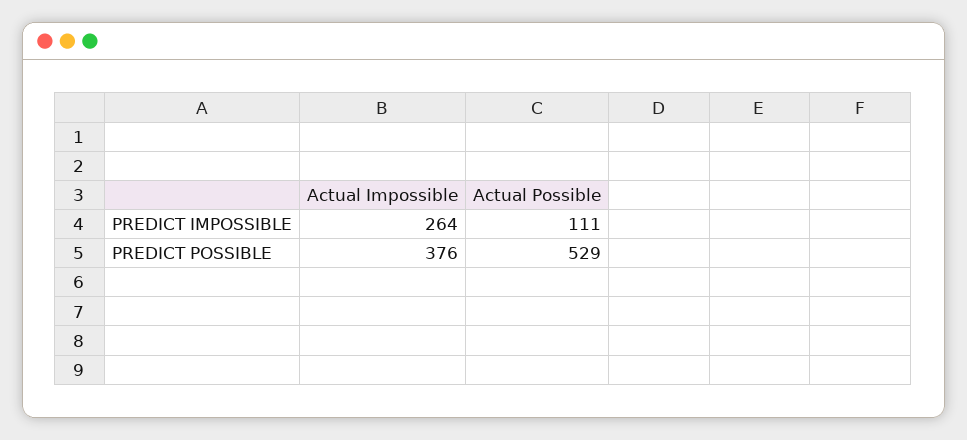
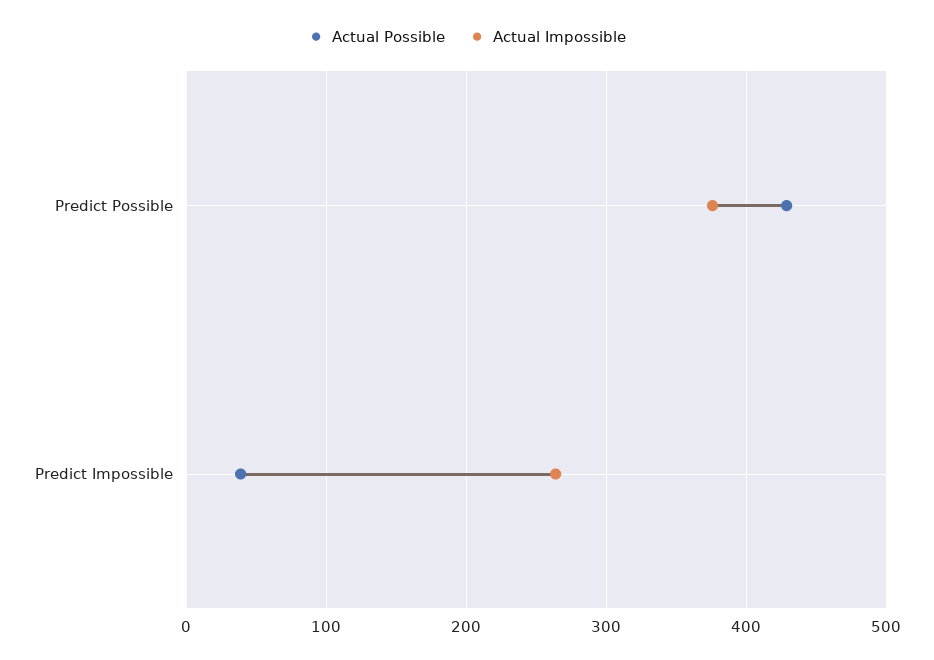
  {
    "Actual Impossible": {
      "PREDICT IMPOSSIBLE": 264,
      "PREDICT POSSIBLE": 376
    },
    "Actual Possible": {
-     "PREDICT IMPOSSIBLE": 111,
+     "PREDICT IMPOSSIBLE": 40,
-     "PREDICT POSSIBLE": 529
+     "PREDICT POSSIBLE": 430
    }
  }

